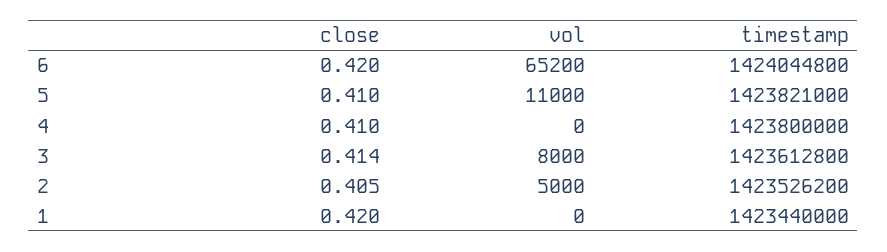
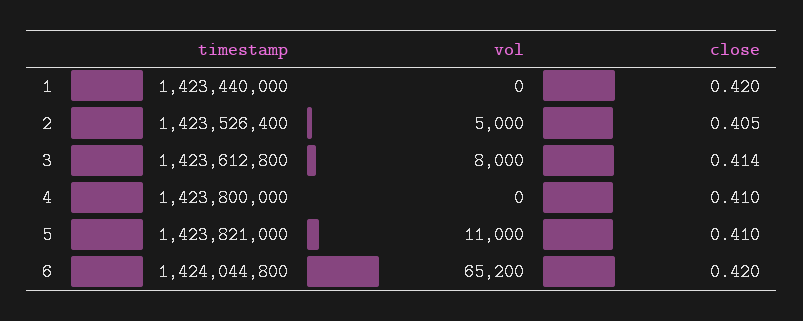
  {
    "close": {
      "6": 0.42,
      "5": 0.41,
      "4": 0.41,
      "3": 0.414,
      "2": 0.405,
      "1": 0.42
    },
    "vol": {
      "6": 65200,
      "5": 11000,
      "4": 0,
      "3": 8000,
      "2": 5000,
      "1": 0
    },
    "timestamp": {
      "6": 1424044800,
      "5": 1423821000,
      "4": 1423800000,
      "3": 1423612800,
-     "2": 1423526200,
+     "2": 1423526400,
      "1": 1423440000
    }
  }

